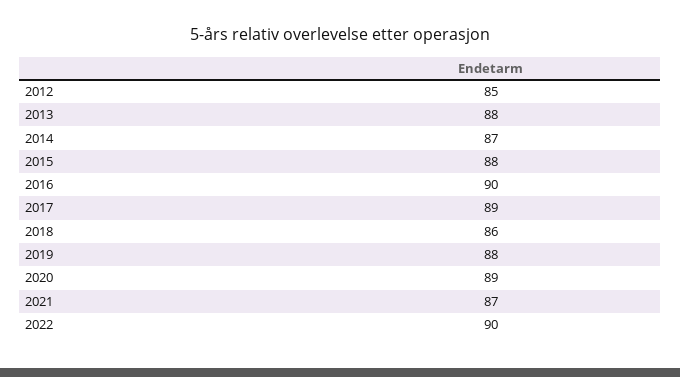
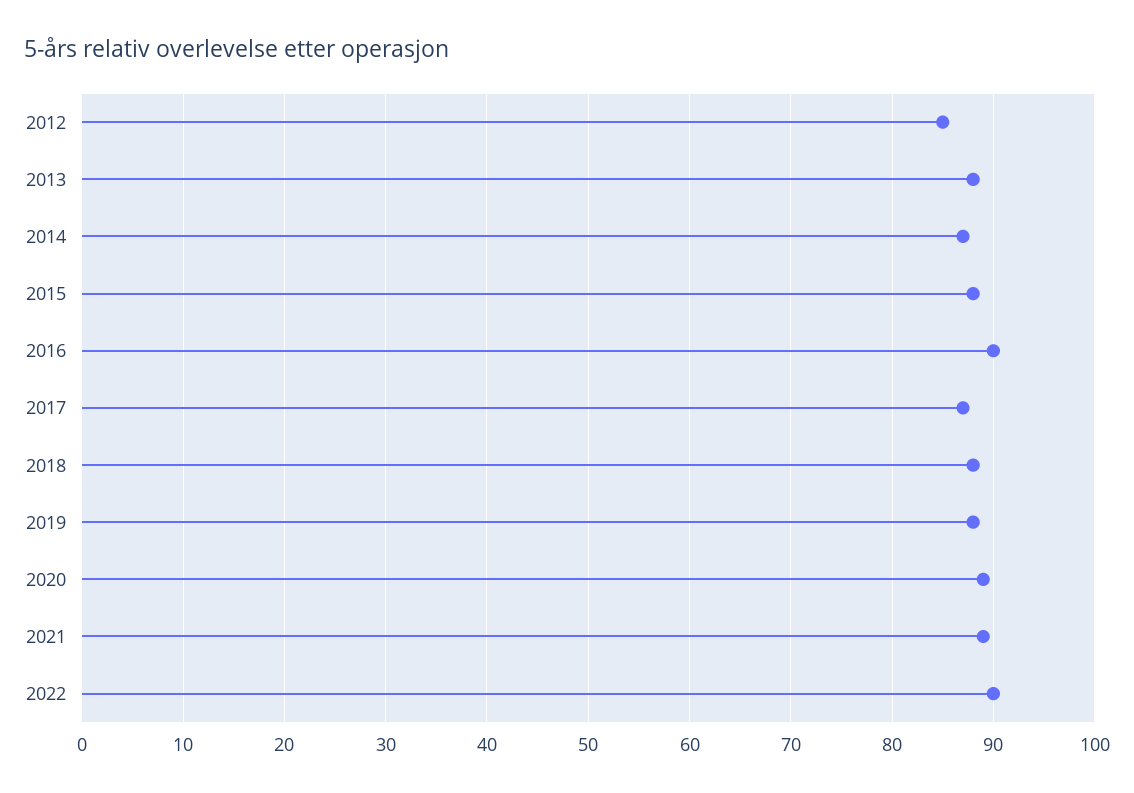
  {
    "2012": 85,
    "2013": 88,
    "2014": 87,
    "2015": 88,
    "2016": 90,
-   "2017": 89,
+   "2017": 87,
-   "2018": 86,
+   "2018": 88,
    "2019": 88,
    "2020": 89,
-   "2021": 87,
+   "2021": 89,
    "2022": 90
  }

